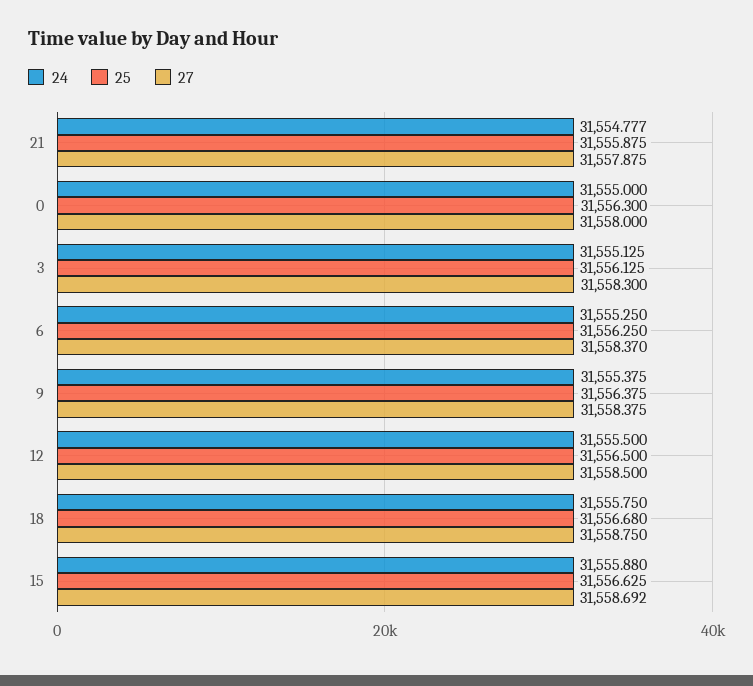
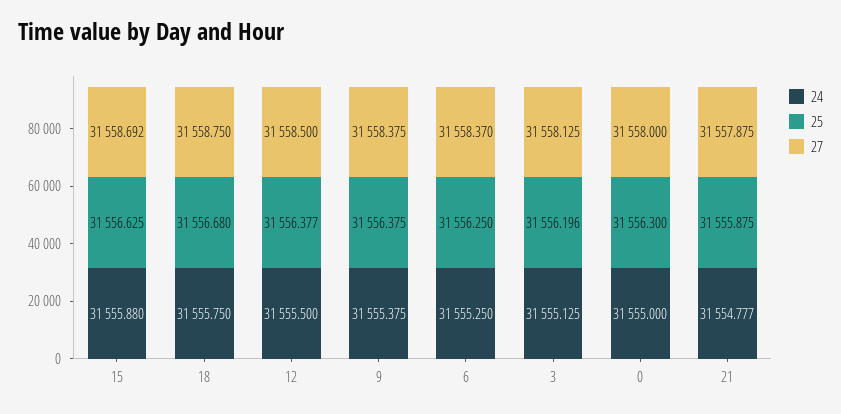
  {
    "24": {
      "21": 31554.777,
      "0": 31555,
      "3": 31555.125,
      "6": 31555.25,
      "9": 31555.375,
      "12": 31555.5,
      "18": 31555.75,
      "15": 31555.88
    },
    "25": {
      "21": 31555.875,
      "0": 31556.3,
-     "3": 31556.125,
+     "3": 31556.196,
      "6": 31556.25,
      "9": 31556.375,
-     "12": 31556.5,
+     "12": 31556.377,
      "18": 31556.68,
      "15": 31556.625
    },
    "27": {
      "21": 31557.875,
      "0": 31558,
-     "3": 31558.3,
+     "3": 31558.125,
      "6": 31558.37,
      "9": 31558.375,
      "12": 31558.5,
      "18": 31558.75,
      "15": 31558.692
    }
  }

